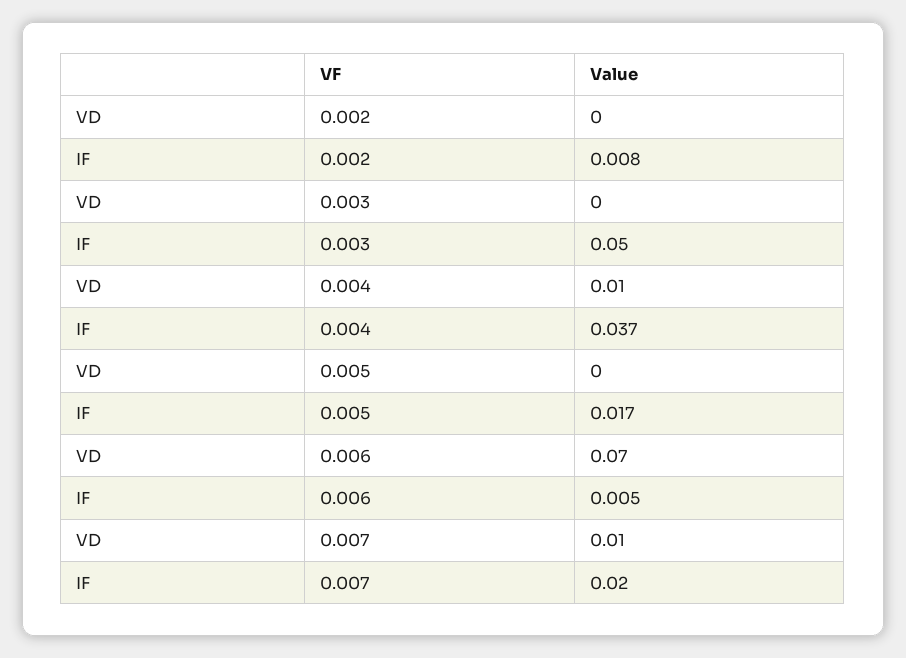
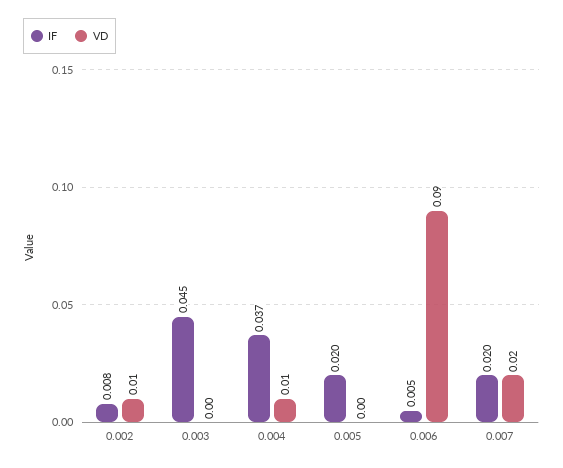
  {
    "VD": {
-     "0.002": 0,
+     "0.002": 0.01,
      "0.003": 0,
      "0.004": 0.01,
      "0.005": 0,
-     "0.006": 0.07,
+     "0.006": 0.09,
-     "0.007": 0.01
+     "0.007": 0.02
    },
    "IF": {
      "0.002": 0.008,
-     "0.003": 0.05,
+     "0.003": 0.045,
      "0.004": 0.037,
-     "0.005": 0.017,
+     "0.005": 0.02,
      "0.006": 0.005,
      "0.007": 0.02
    }
  }

